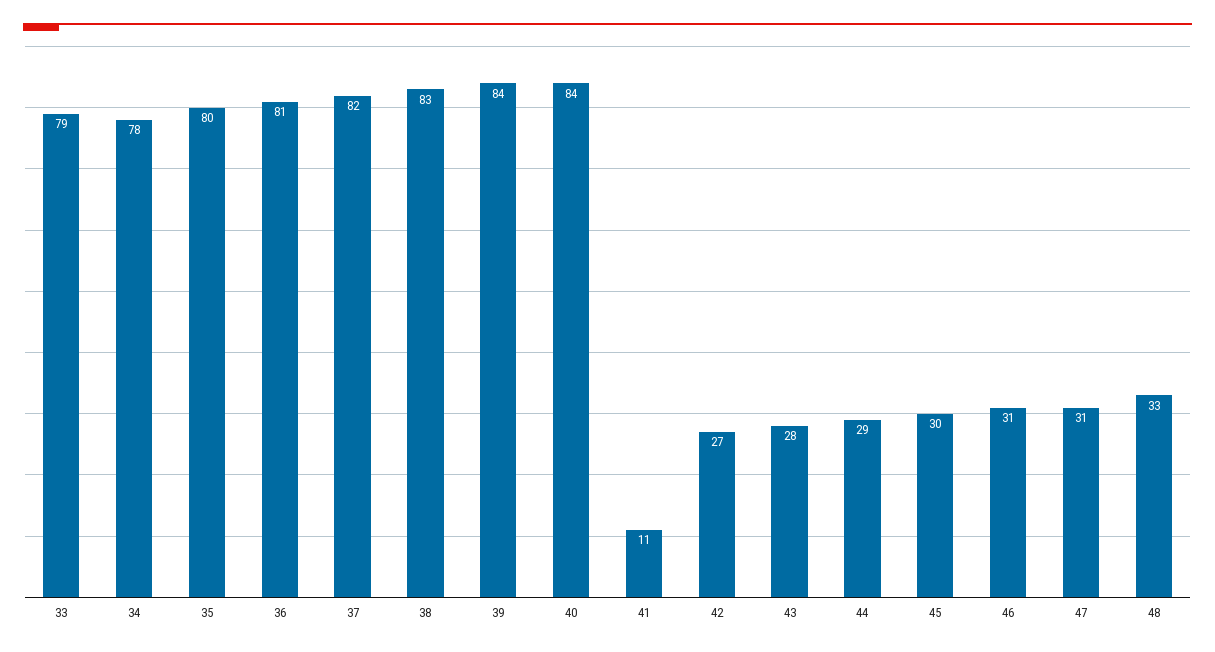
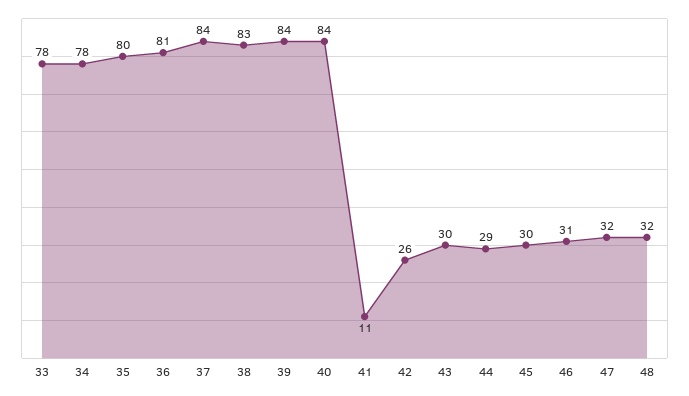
  {
-   "33": 79,
+   "33": 78,
    "34": 78,
    "35": 80,
    "36": 81,
-   "37": 82,
+   "37": 84,
    "38": 83,
    "39": 84,
    "40": 84,
    "41": 11,
-   "42": 27,
+   "42": 26,
-   "43": 28,
+   "43": 30,
    "44": 29,
    "45": 30,
    "46": 31,
-   "47": 31,
+   "47": 32,
-   "48": 33
+   "48": 32
  }

